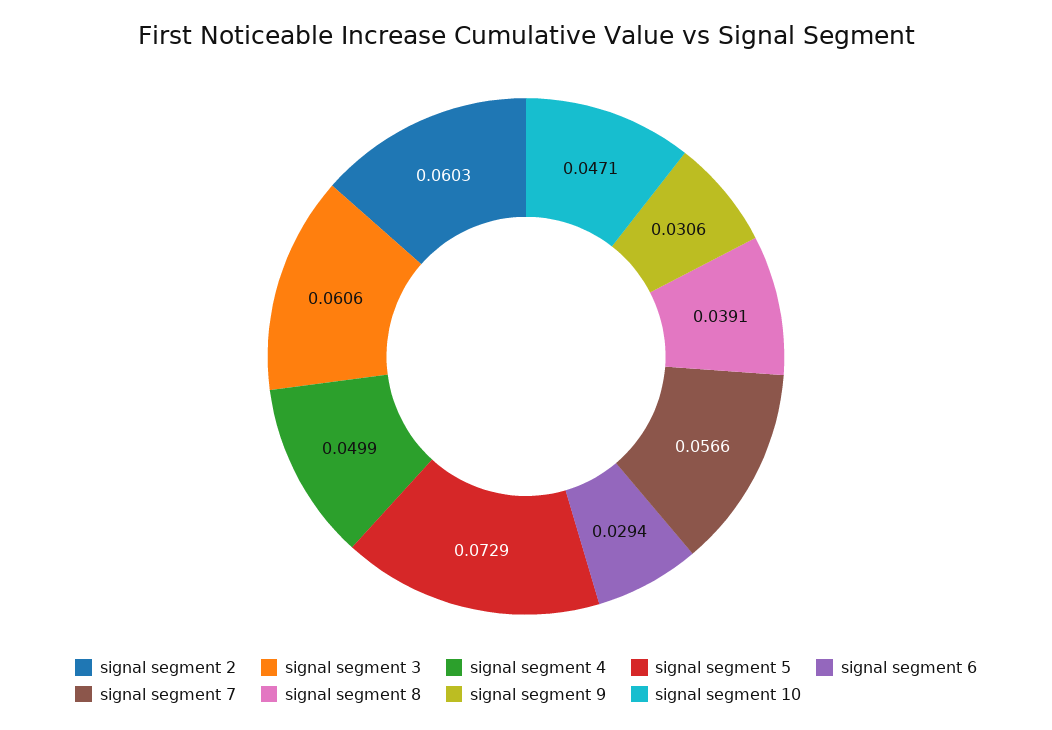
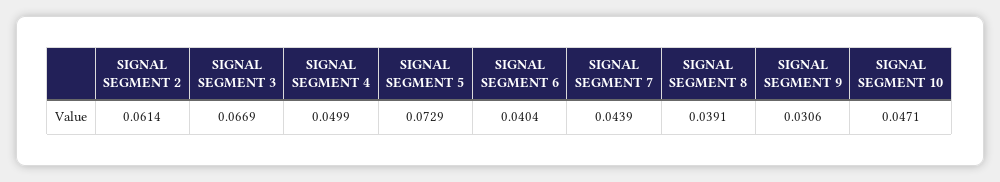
  {
-   "signal segment 2": 0.0603,
+   "signal segment 2": 0.0614,
-   "signal segment 3": 0.0606,
+   "signal segment 3": 0.0669,
    "signal segment 4": 0.0499,
    "signal segment 5": 0.0729,
-   "signal segment 6": 0.0294,
+   "signal segment 6": 0.0404,
-   "signal segment 7": 0.0566,
+   "signal segment 7": 0.0439,
    "signal segment 8": 0.0391,
    "signal segment 9": 0.0306,
    "signal segment 10": 0.0471
  }

